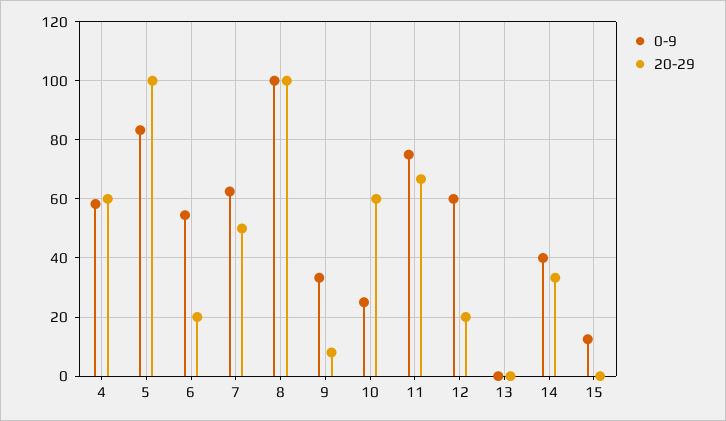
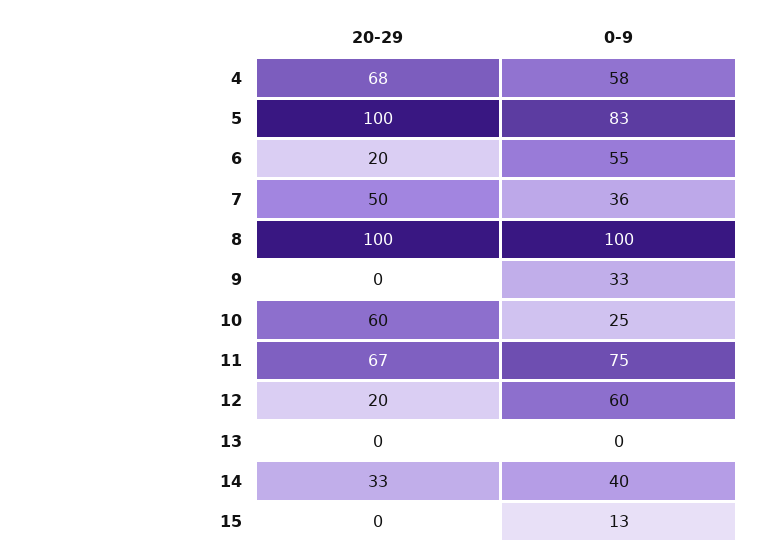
  {
    "0-9": {
      "4": 58,
      "5": 83,
      "6": 55,
-     "7": 62.5,
+     "7": 36,
      "8": 100,
      "9": 33,
      "10": 25,
      "11": 75,
      "12": 60,
      "13": 0,
      "14": 40,
      "15": 13
    },
    "20-29": {
-     "4": 60,
+     "4": 68,
      "5": 100,
      "6": 20,
      "7": 50,
      "8": 100,
-     "9": 7.5,
+     "9": 0,
      "10": 60,
      "11": 67,
      "12": 20,
      "13": 0,
      "14": 33,
      "15": 0
    }
  }

